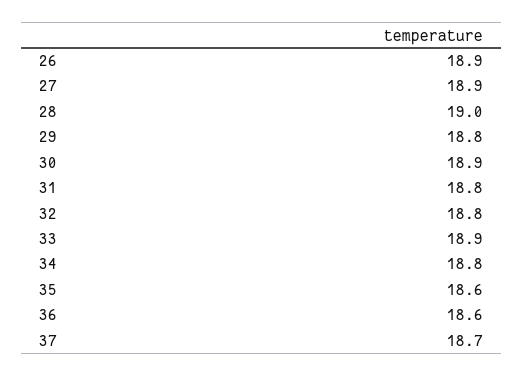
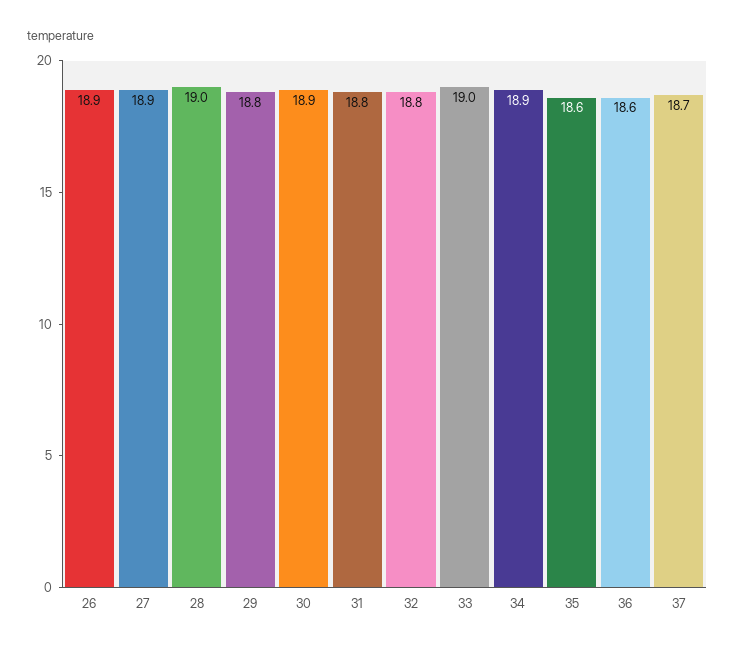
  {
    "26": 18.9,
    "27": 18.9,
    "28": 19,
    "29": 18.8,
    "30": 18.9,
    "31": 18.8,
    "32": 18.8,
-   "33": 18.9,
+   "33": 19,
-   "34": 18.8,
+   "34": 18.9,
    "35": 18.6,
    "36": 18.6,
    "37": 18.7
  }

